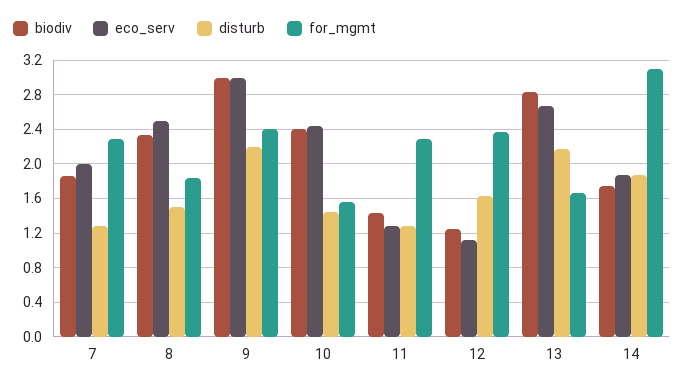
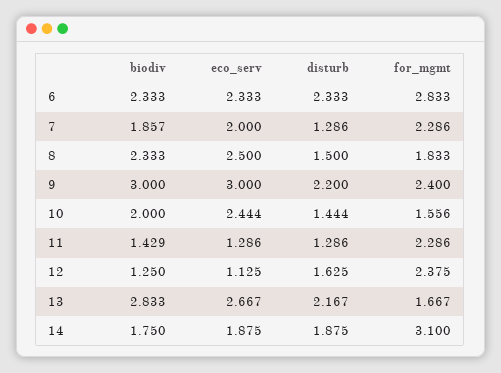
  {
    "biodiv": {
      "7": 1.857,
      "8": 2.333,
      "9": 3,
-     "10": 2.4,
+     "10": 2,
      "11": 1.429,
      "12": 1.25,
      "13": 2.833,
-     "14": 1.75
+     "14": 1.75,
+     "6": 2.333
    },
    "eco_serv": {
      "7": 2,
      "8": 2.5,
      "9": 3,
      "10": 2.444,
      "11": 1.286,
      "12": 1.125,
      "13": 2.667,
-     "14": 1.875
+     "14": 1.875,
+     "6": 2.333
    },
    "disturb": {
      "7": 1.286,
      "8": 1.5,
      "9": 2.2,
      "10": 1.444,
      "11": 1.286,
      "12": 1.625,
      "13": 2.167,
-     "14": 1.875
+     "14": 1.875,
+     "6": 2.333
    },
    "for_mgmt": {
      "7": 2.286,
      "8": 1.833,
      "9": 2.4,
      "10": 1.556,
      "11": 2.286,
      "12": 2.375,
      "13": 1.667,
-     "14": 3.1
+     "14": 3.1,
+     "6": 2.833
    }
  }

